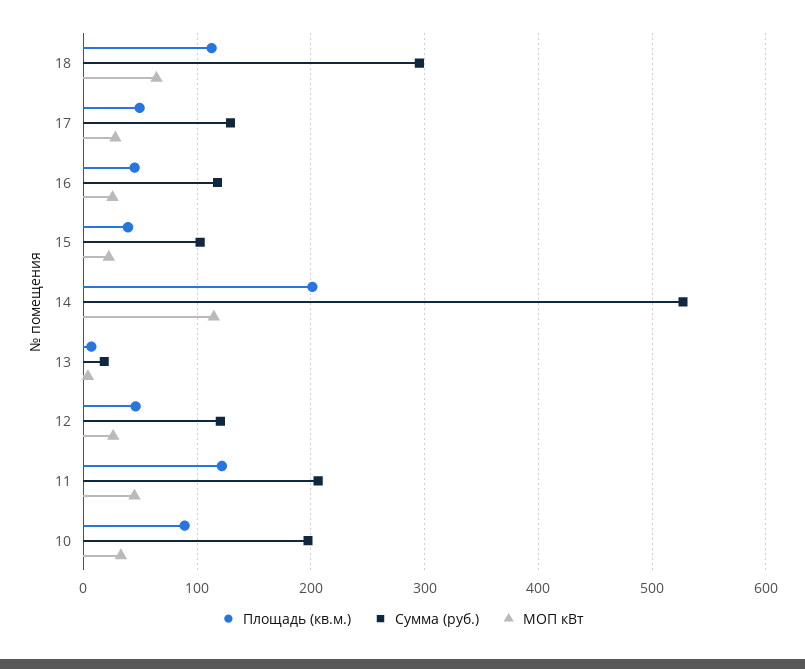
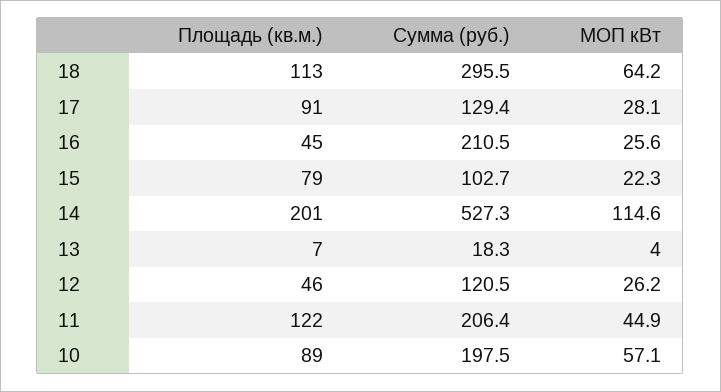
  {
    "Площадь (кв.м.)": {
      "18": 113,
-     "17": 50,
+     "17": 91,
      "16": 45,
-     "15": 40,
+     "15": 79,
      "14": 201,
      "13": 7,
      "12": 46,
      "11": 122,
      "10": 89
    },
    "Сумма (руб.)": {
      "18": 295.5,
      "17": 129.4,
-     "16": 120,
+     "16": 210.5,
      "15": 102.7,
      "14": 527.3,
      "13": 18.3,
      "12": 120.5,
      "11": 206.4,
      "10": 197.5
    },
    "МОП кВт": {
      "18": 64.2,
      "17": 28.1,
      "16": 25.6,
      "15": 22.3,
      "14": 114.6,
      "13": 4,
      "12": 26.2,
      "11": 44.9,
-     "10": 30
+     "10": 57.1
    }
  }

